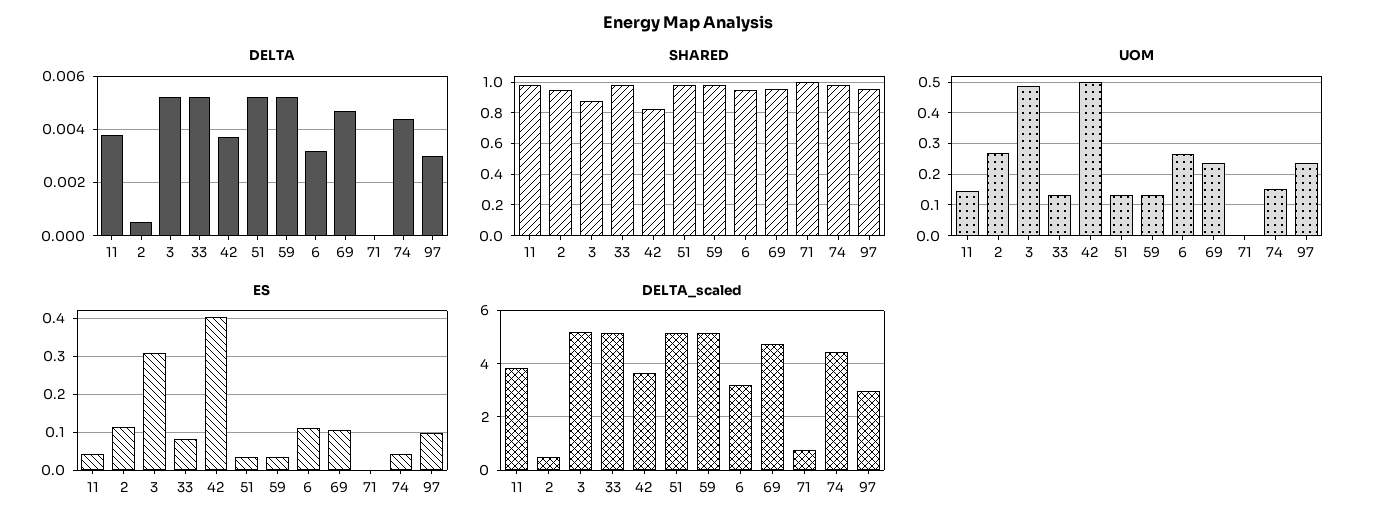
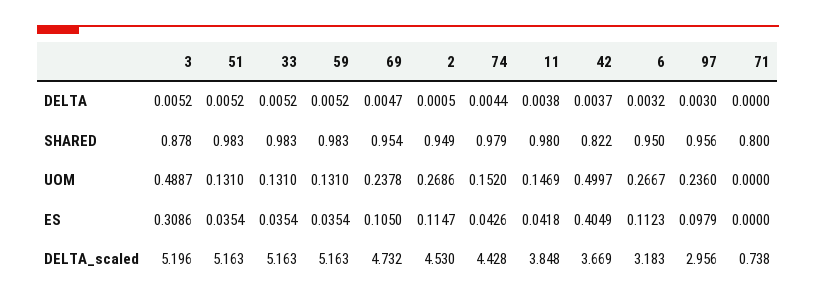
  {
    "DELTA": {
      "11": 0.0038,
      "2": 0.0005,
      "3": 0.0052,
      "33": 0.0052,
      "42": 0.0037,
      "51": 0.0052,
      "59": 0.0052,
      "6": 0.0032,
      "69": 0.0047,
      "71": 0,
      "74": 0.0044,
      "97": 0.003
    },
    "SHARED": {
      "11": 0.98,
      "2": 0.949,
      "3": 0.878,
      "33": 0.983,
      "42": 0.822,
      "51": 0.983,
      "59": 0.983,
      "6": 0.95,
      "69": 0.954,
-     "71": 1,
+     "71": 0.8,
      "74": 0.979,
      "97": 0.956
    },
    "UOM": {
      "11": 0.1469,
      "2": 0.2686,
      "3": 0.4887,
      "33": 0.131,
      "42": 0.4997,
      "51": 0.131,
      "59": 0.131,
      "6": 0.2667,
      "69": 0.2378,
      "71": 0,
      "74": 0.152,
      "97": 0.236
    },
    "ES": {
      "11": 0.0418,
      "2": 0.1147,
      "3": 0.3086,
-     "33": 0.08,
+     "33": 0.0354,
      "42": 0.4049,
      "51": 0.0354,
      "59": 0.0354,
      "6": 0.1123,
      "69": 0.105,
      "71": 0,
      "74": 0.0426,
      "97": 0.0979
    },
    "DELTA_scaled": {
      "11": 3.848,
-     "2": 0.5,
+     "2": 4.53,
      "3": 5.196,
      "33": 5.163,
      "42": 3.669,
      "51": 5.163,
      "59": 5.163,
      "6": 3.183,
      "69": 4.732,
      "71": 0.738,
      "74": 4.428,
      "97": 2.956
    }
  }

